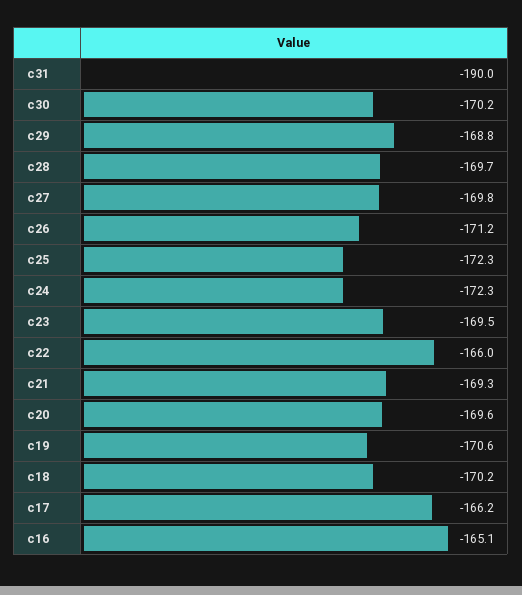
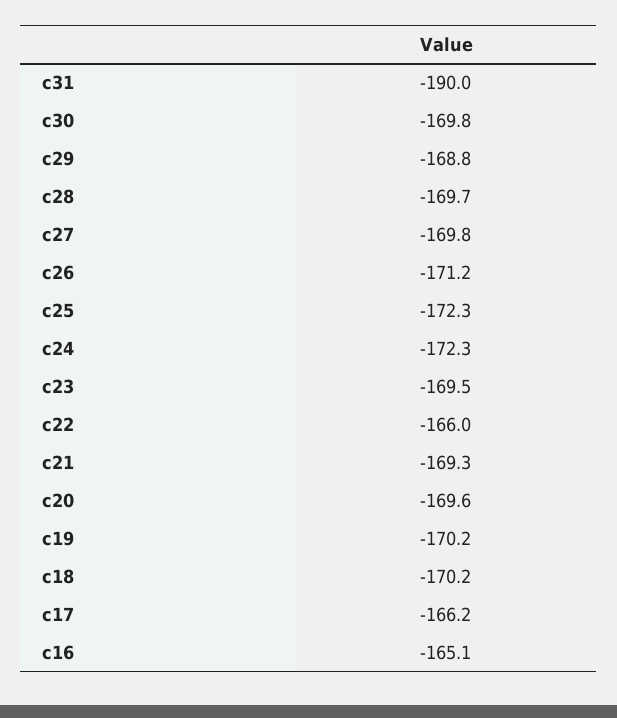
  {
    "c31": -190,
-   "c30": -170.2,
+   "c30": -169.8,
    "c29": -168.8,
    "c28": -169.7,
    "c27": -169.8,
    "c26": -171.2,
    "c25": -172.3,
    "c24": -172.3,
    "c23": -169.5,
    "c22": -166,
    "c21": -169.3,
    "c20": -169.6,
-   "c19": -170.6,
+   "c19": -170.2,
    "c18": -170.2,
    "c17": -166.2,
    "c16": -165.1
  }

